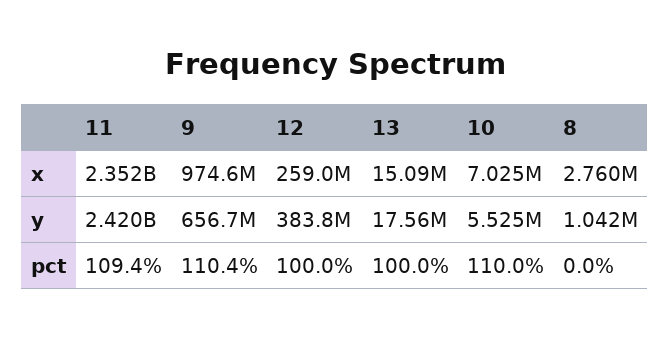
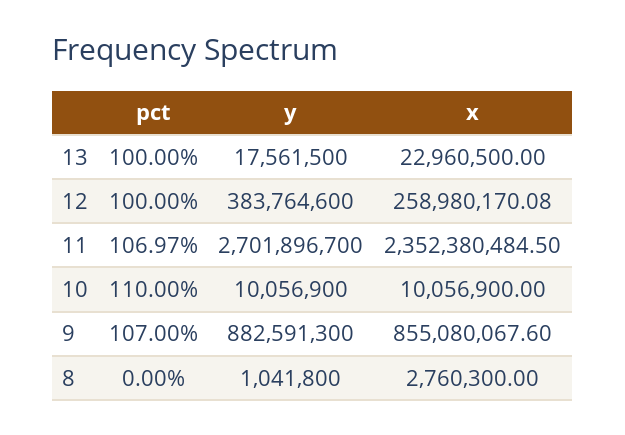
  {
    "11": {
      "x": 2352380484.5,
-     "y": 2420000000,
+     "y": 2701896700,
-     "pct": 109.4
+     "pct": 106.97
    },
    "9": {
-     "x": 974600000,
+     "x": 855080067.6,
-     "y": 656700000,
+     "y": 882591300,
-     "pct": 110.4
+     "pct": 107
    },
    "12": {
      "x": 258980170.08,
      "y": 383764600,
      "pct": 100
    },
    "13": {
-     "x": 15090000,
+     "x": 22960500,
      "y": 17561500,
      "pct": 100
    },
    "10": {
-     "x": 7025000,
+     "x": 10056900,
-     "y": 5525000,
+     "y": 10056900,
      "pct": 110
    },
    "8": {
      "x": 2760300,
      "y": 1041800,
      "pct": 0
    }
  }

